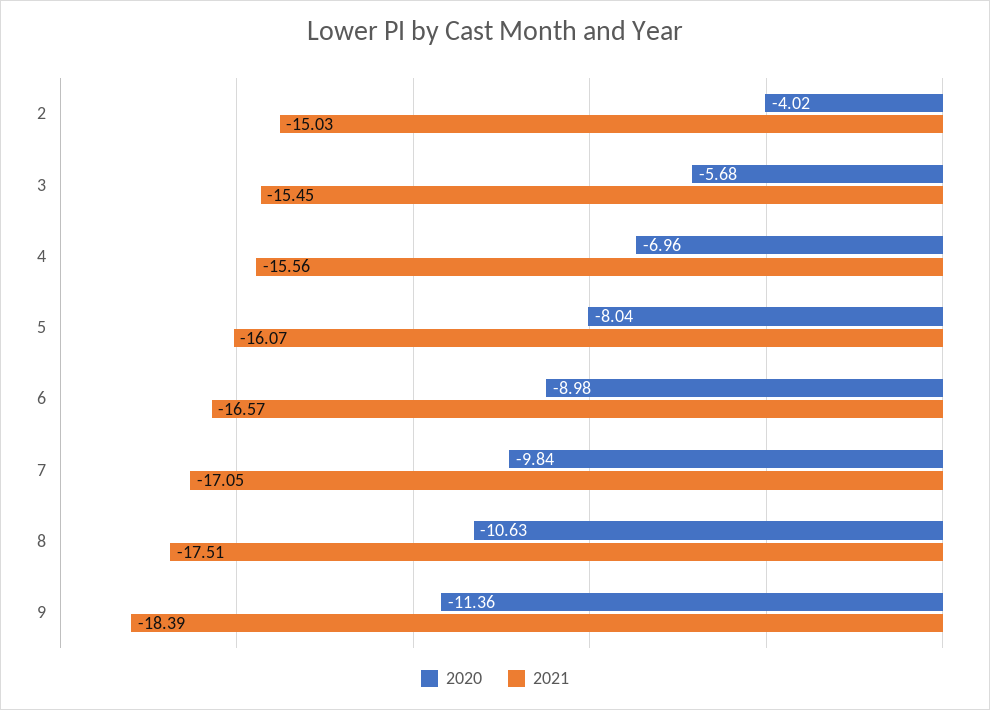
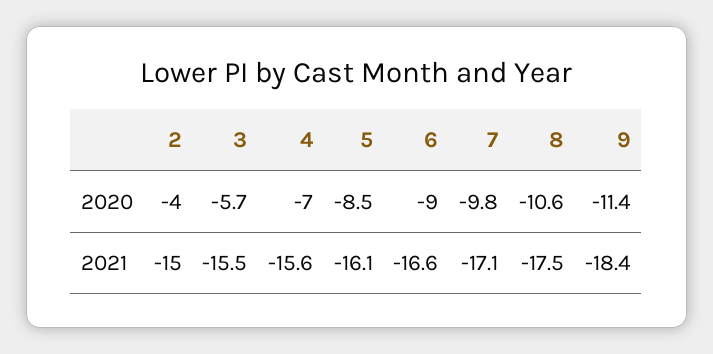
  {
    "2020": {
      "2": -4.02,
      "3": -5.68,
      "4": -6.96,
-     "5": -8.04,
+     "5": -8.5,
      "6": -8.98,
      "7": -9.84,
      "8": -10.63,
      "9": -11.36
    },
    "2021": {
      "2": -15.03,
      "3": -15.45,
      "4": -15.56,
      "5": -16.07,
      "6": -16.57,
      "7": -17.05,
      "8": -17.51,
      "9": -18.39
    }
  }

